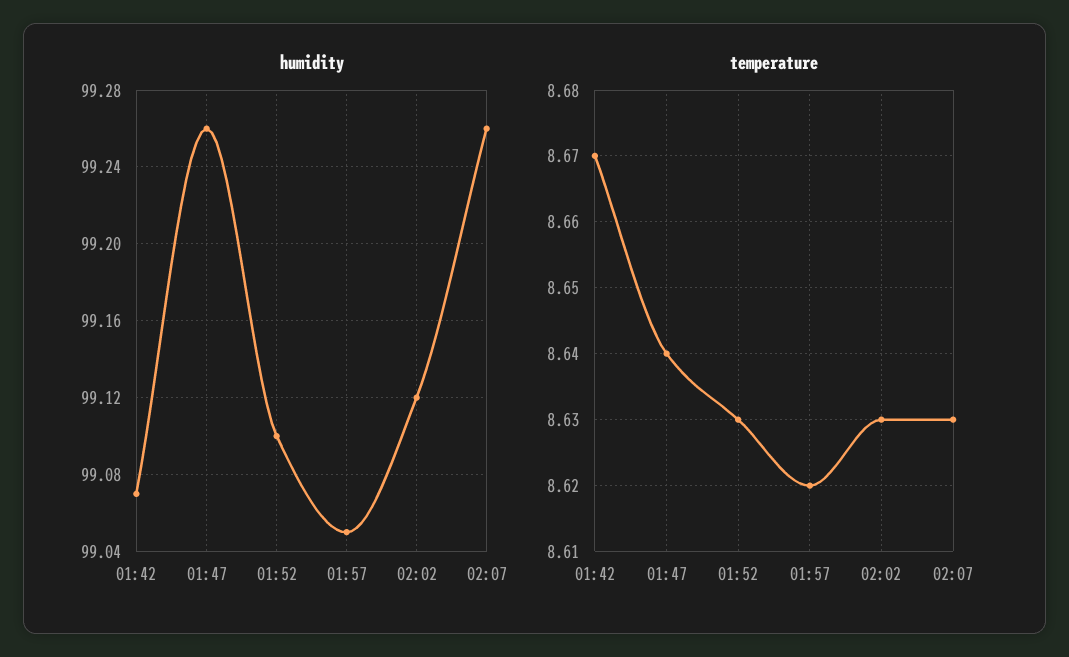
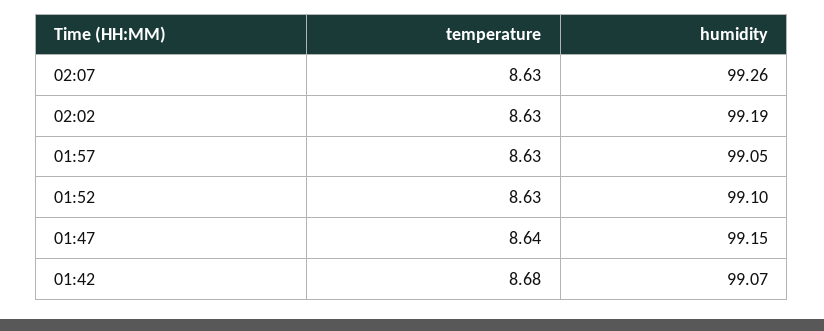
  {
    "humidity": {
      "01:42": 99.07,
-     "01:47": 99.26,
+     "01:47": 99.15,
      "01:52": 99.1,
      "01:57": 99.05,
-     "02:02": 99.12,
+     "02:02": 99.19,
      "02:07": 99.26
    },
    "temperature": {
-     "01:42": 8.67,
+     "01:42": 8.68,
      "01:47": 8.64,
      "01:52": 8.63,
-     "01:57": 8.62,
+     "01:57": 8.63,
      "02:02": 8.63,
      "02:07": 8.63
    }
  }

